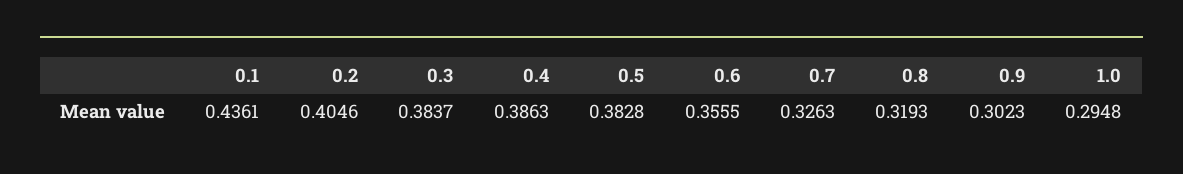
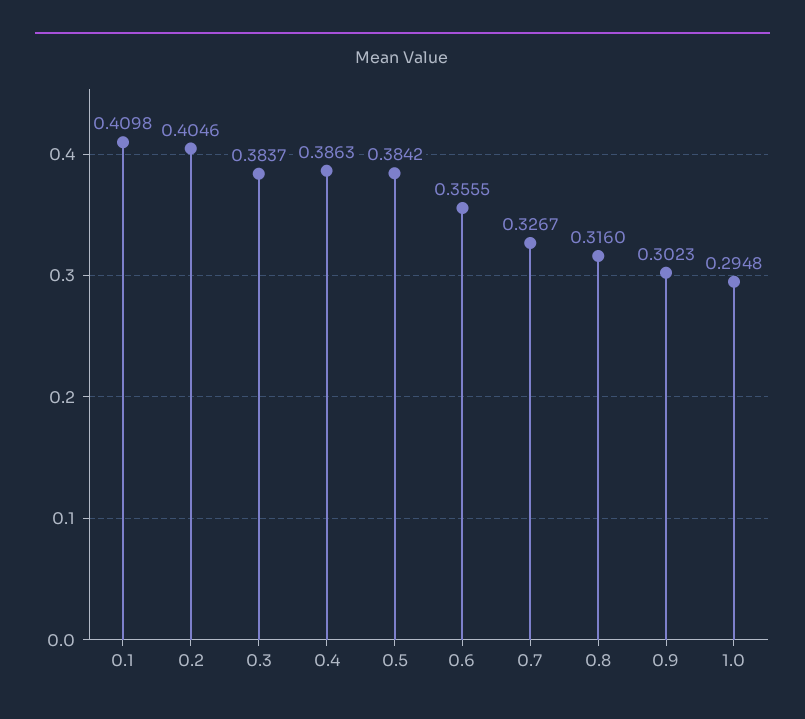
  {
-   "0.1": 0.4361,
+   "0.1": 0.4098,
    "0.2": 0.4046,
    "0.3": 0.3837,
    "0.4": 0.3863,
-   "0.5": 0.3828,
+   "0.5": 0.3842,
    "0.6": 0.3555,
-   "0.7": 0.3263,
+   "0.7": 0.3267,
-   "0.8": 0.3193,
+   "0.8": 0.316,
    "0.9": 0.3023,
    "1.0": 0.2948
  }

